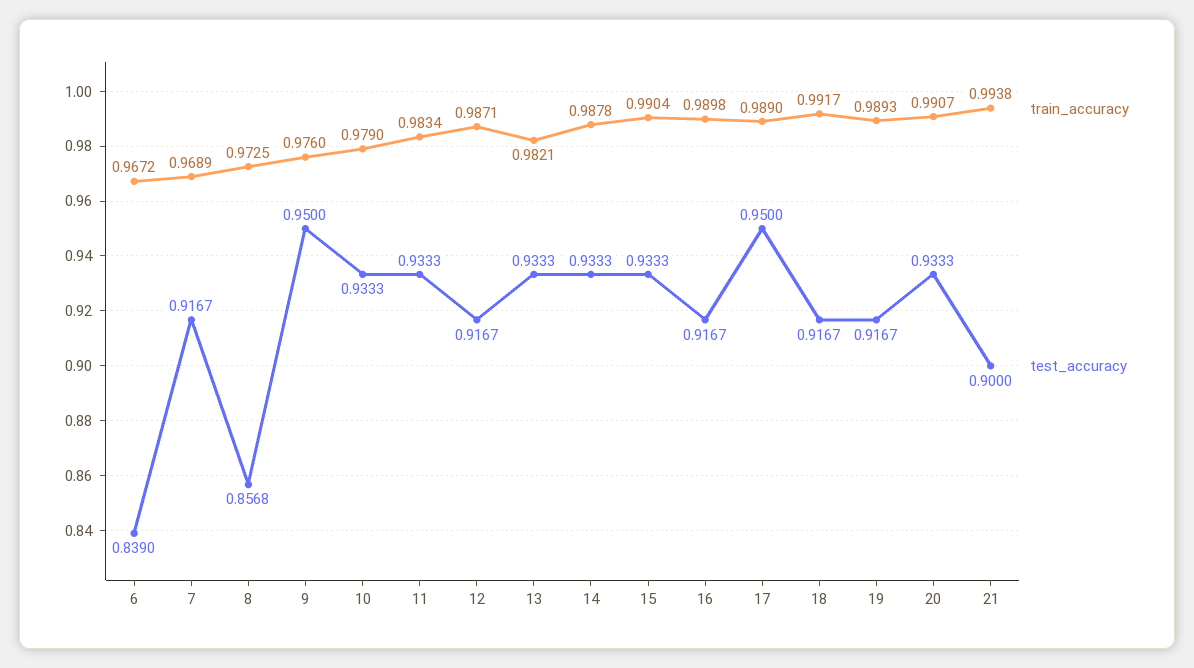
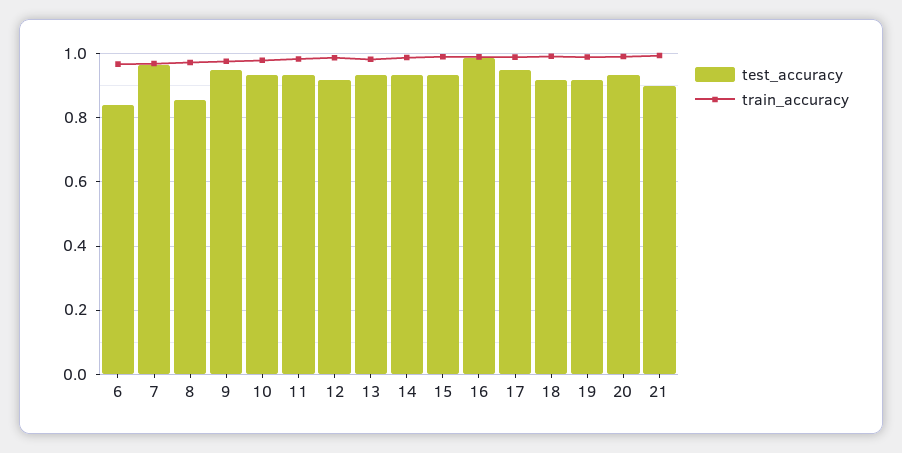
  {
    "train_accuracy": {
      "6": 0.9672,
      "7": 0.9689,
      "8": 0.9725,
      "9": 0.976,
      "10": 0.979,
      "11": 0.9834,
      "12": 0.9871,
      "13": 0.9821,
      "14": 0.9878,
      "15": 0.9904,
      "16": 0.9898,
      "17": 0.989,
      "18": 0.9917,
      "19": 0.9893,
      "20": 0.9907,
      "21": 0.9938
    },
    "test_accuracy": {
      "6": 0.839,
-     "7": 0.9167,
+     "7": 0.96,
      "8": 0.8568,
      "9": 0.95,
      "10": 0.9333,
      "11": 0.9333,
      "12": 0.9167,
      "13": 0.9333,
      "14": 0.9333,
      "15": 0.9333,
-     "16": 0.9167,
+     "16": 0.98,
      "17": 0.95,
      "18": 0.9167,
      "19": 0.9167,
      "20": 0.9333,
      "21": 0.9
    }
  }

